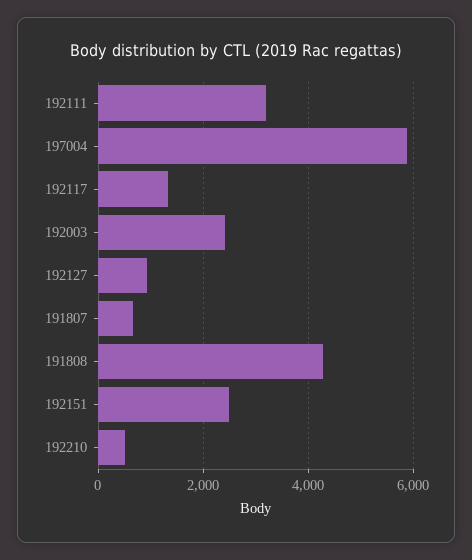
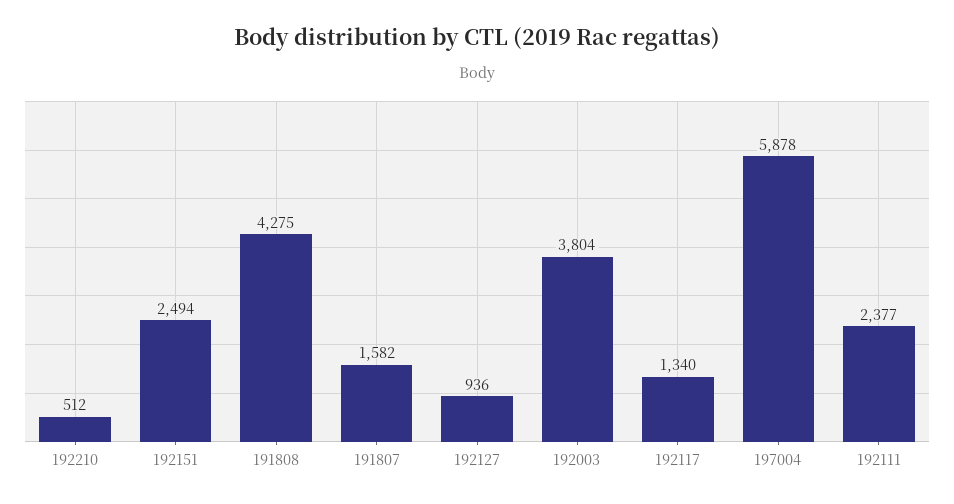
  {
-   "192111": 3200,
+   "192111": 2377,
    "197004": 5878,
    "192117": 1340,
-   "192003": 2400,
+   "192003": 3804,
    "192127": 936,
-   "191807": 600,
+   "191807": 1582,
    "191808": 4275,
    "192151": 2494,
    "192210": 512
  }

